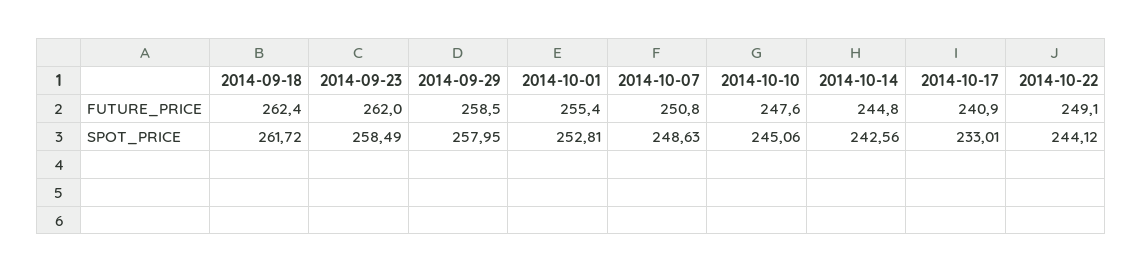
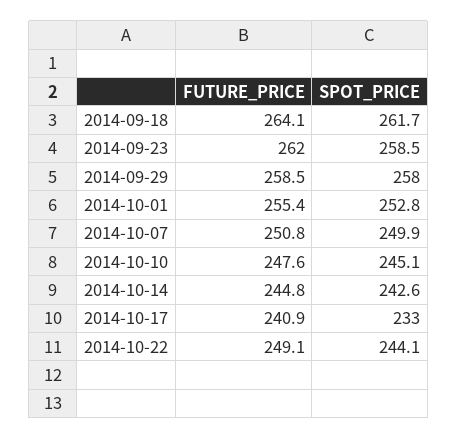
  {
    "2014-09-18": {
-     "FUTURE_PRICE": 262.4,
+     "FUTURE_PRICE": 264.1,
      "SPOT_PRICE": 261.72
    },
    "2014-09-23": {
      "FUTURE_PRICE": 262,
      "SPOT_PRICE": 258.49
    },
    "2014-09-29": {
      "FUTURE_PRICE": 258.5,
      "SPOT_PRICE": 257.95
    },
    "2014-10-01": {
      "FUTURE_PRICE": 255.4,
      "SPOT_PRICE": 252.81
    },
    "2014-10-07": {
      "FUTURE_PRICE": 250.8,
-     "SPOT_PRICE": 248.63
+     "SPOT_PRICE": 249.9
    },
    "2014-10-10": {
      "FUTURE_PRICE": 247.6,
      "SPOT_PRICE": 245.06
    },
    "2014-10-14": {
      "FUTURE_PRICE": 244.8,
      "SPOT_PRICE": 242.56
    },
    "2014-10-17": {
      "FUTURE_PRICE": 240.9,
      "SPOT_PRICE": 233.01
    },
    "2014-10-22": {
      "FUTURE_PRICE": 249.1,
      "SPOT_PRICE": 244.12
    }
  }

